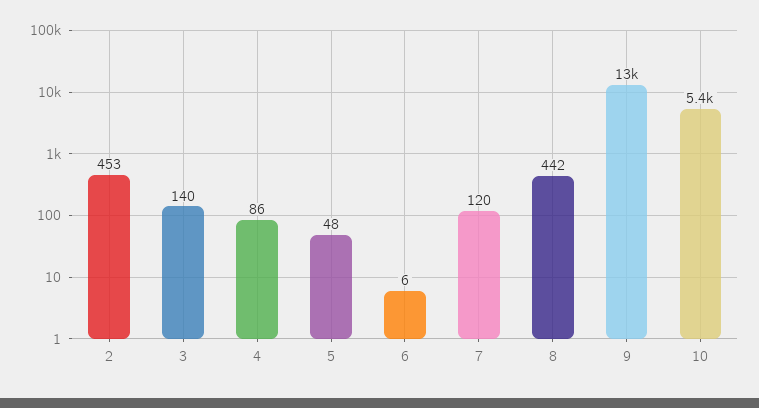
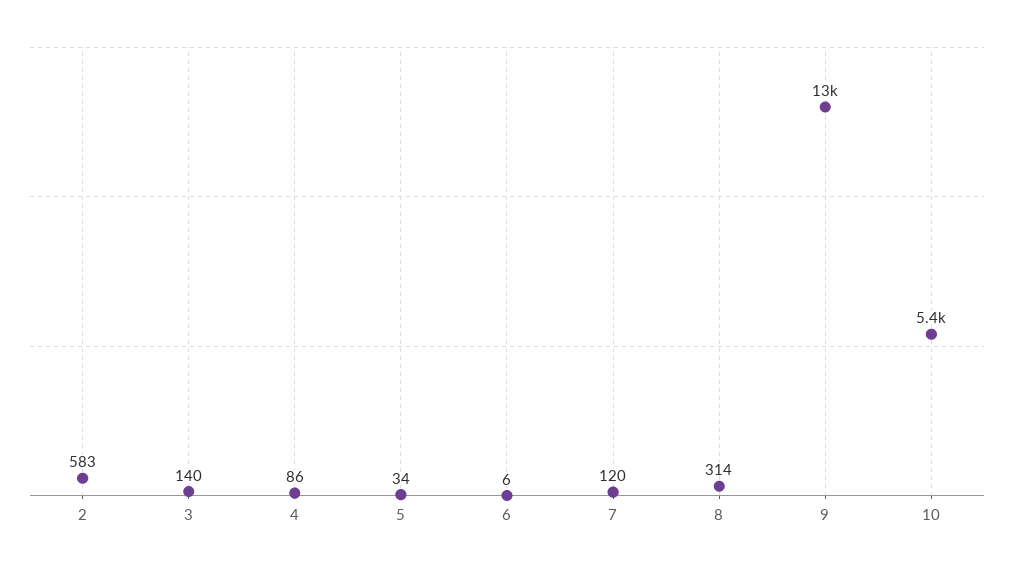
  {
-   "2": 453,
+   "2": 583,
    "3": 140,
    "4": 86,
-   "5": 48,
+   "5": 34,
    "6": 6,
    "7": 120,
-   "8": 442,
+   "8": 314,
    "9": 13000,
    "10": 5400
  }

